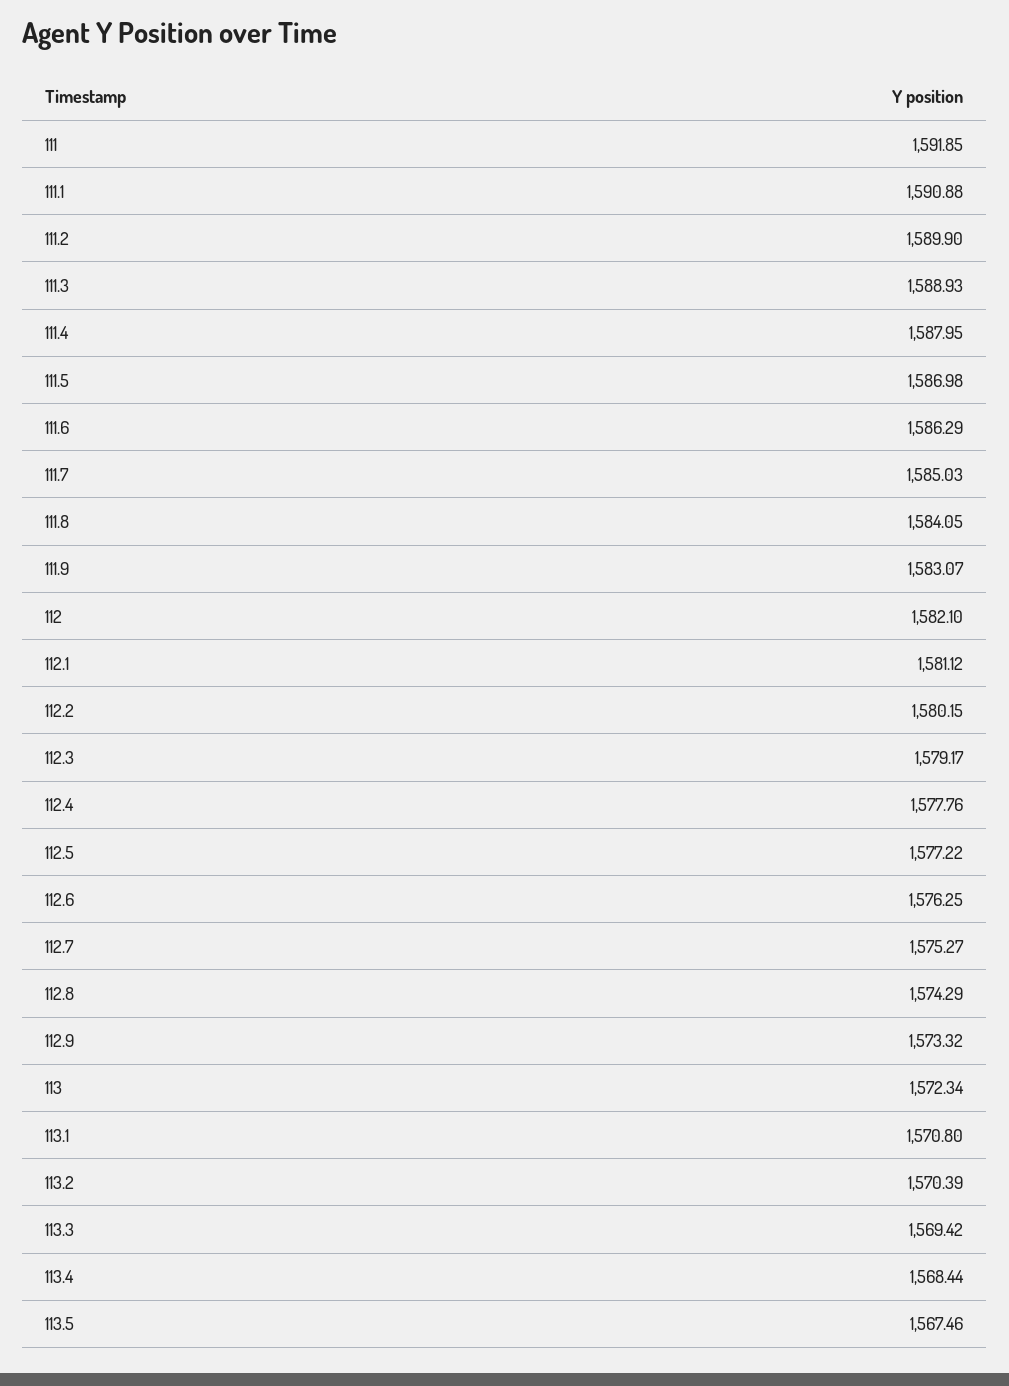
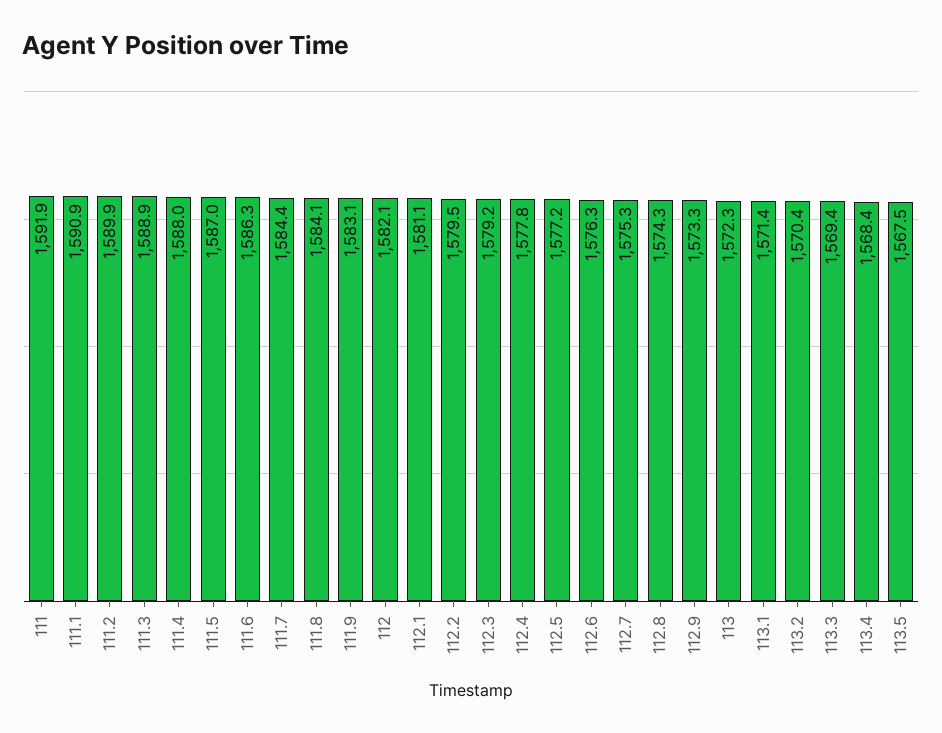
  {
    "111": 1591.85,
    "111.1": 1590.88,
    "111.2": 1589.9,
    "111.3": 1588.93,
    "111.4": 1587.95,
    "111.5": 1586.98,
    "111.6": 1586.29,
-   "111.7": 1585.03,
+   "111.7": 1584.4,
    "111.8": 1584.05,
    "111.9": 1583.07,
    "112": 1582.1,
    "112.1": 1581.12,
-   "112.2": 1580.15,
+   "112.2": 1579.5,
    "112.3": 1579.17,
    "112.4": 1577.76,
    "112.5": 1577.22,
    "112.6": 1576.25,
    "112.7": 1575.27,
    "112.8": 1574.29,
    "112.9": 1573.32,
    "113": 1572.34,
-   "113.1": 1570.8,
+   "113.1": 1571.4,
    "113.2": 1570.39,
    "113.3": 1569.42,
    "113.4": 1568.44,
    "113.5": 1567.46
  }

